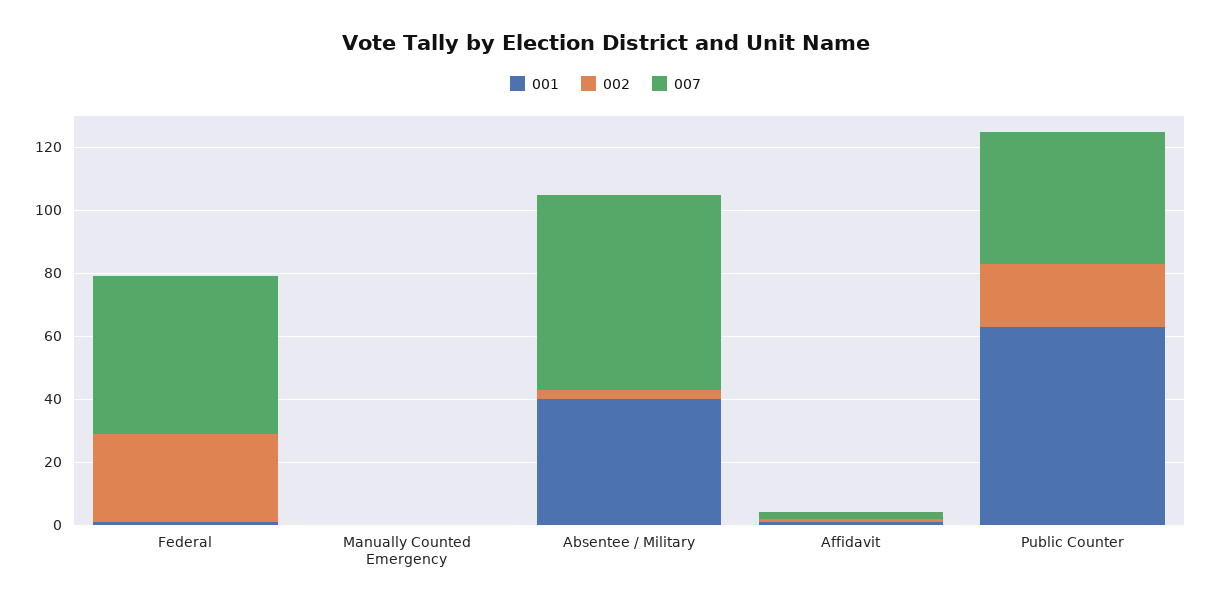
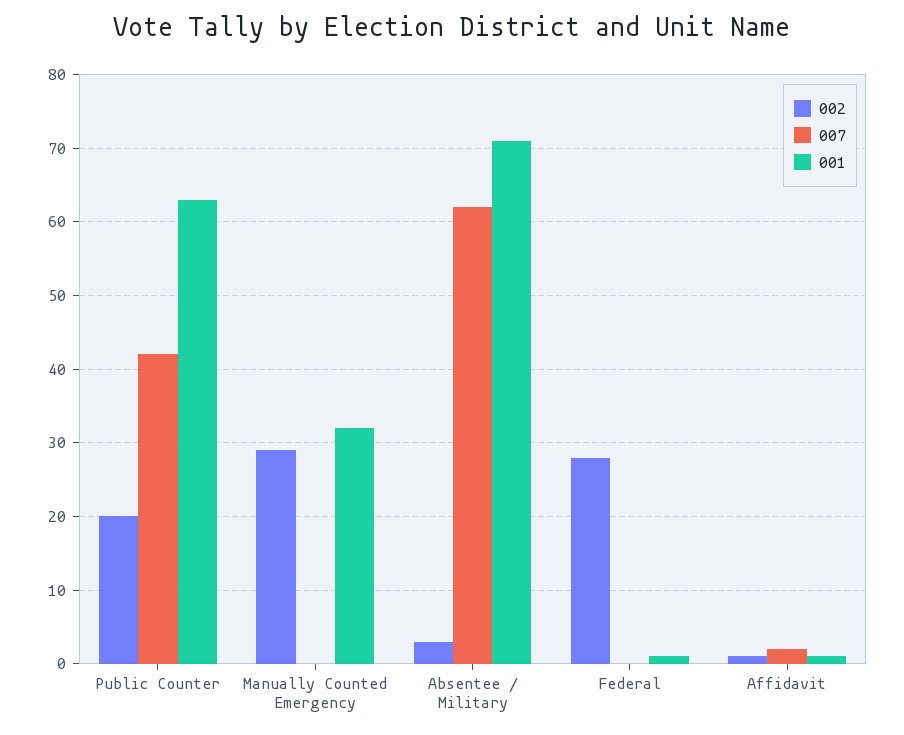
  {
    "001": {
      "Federal": 1,
-     "Manually Counted Emergency": 0,
+     "Manually Counted Emergency": 32,
-     "Absentee / Military": 40,
+     "Absentee / Military": 71,
      "Affidavit": 1,
      "Public Counter": 63
    },
    "002": {
      "Federal": 28,
-     "Manually Counted Emergency": 0,
+     "Manually Counted Emergency": 29,
      "Absentee / Military": 3,
      "Affidavit": 1,
      "Public Counter": 20
    },
    "007": {
-     "Federal": 50,
+     "Federal": 0,
      "Manually Counted Emergency": 0,
      "Absentee / Military": 62,
      "Affidavit": 2,
      "Public Counter": 42
    }
  }

